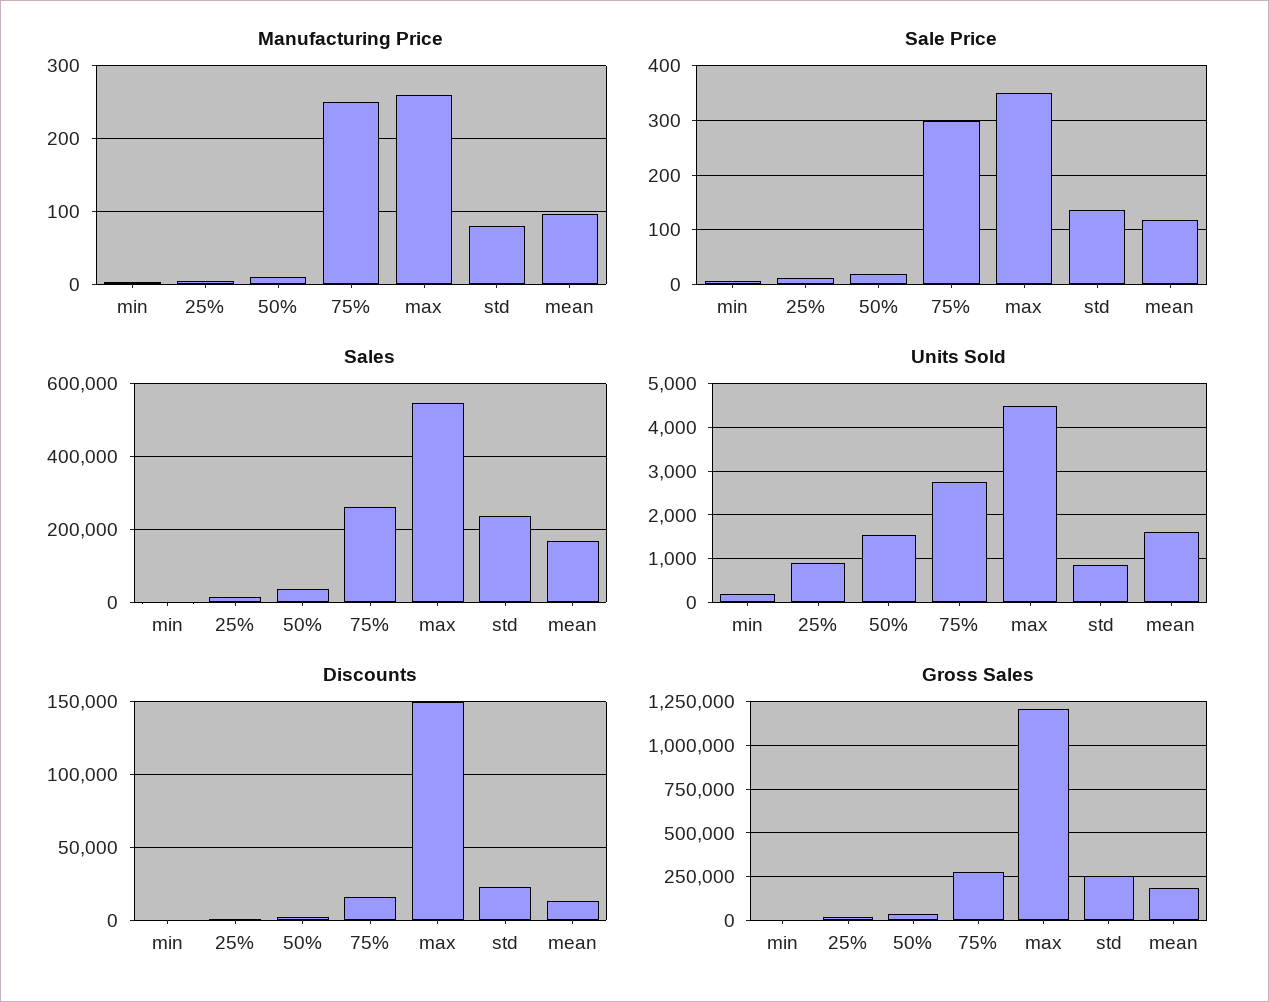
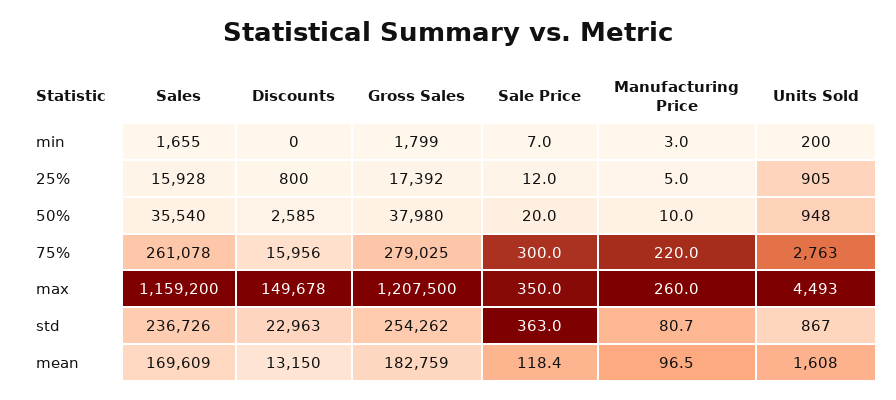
  {
    "Manufacturing Price": {
      "min": 3,
      "25%": 5,
      "50%": 10,
-     "75%": 250,
+     "75%": 220,
      "max": 260,
      "std": 80.7,
      "mean": 96.5
    },
    "Sale Price": {
      "min": 7,
      "25%": 12,
      "50%": 20,
      "75%": 300,
      "max": 350,
-     "std": 140,
+     "std": 363,
      "mean": 118.4
    },
    "Sales": {
      "min": 1655,
      "25%": 15928,
      "50%": 35540,
      "75%": 261078,
-     "max": 540000,
+     "max": 1159200,
      "std": 236726,
      "mean": 169609
    },
    "Units Sold": {
      "min": 200,
      "25%": 905,
-     "50%": 1600,
+     "50%": 948,
      "75%": 2763,
      "max": 4493,
      "std": 867,
      "mean": 1608
    },
    "Discounts": {
      "min": 0,
      "25%": 800,
      "50%": 2585,
      "75%": 15956,
      "max": 149678,
      "std": 22963,
      "mean": 13150
    },
    "Gross Sales": {
      "min": 1799,
      "25%": 17392,
      "50%": 37980,
      "75%": 279025,
      "max": 1207500,
      "std": 254262,
      "mean": 182759
    }
  }

